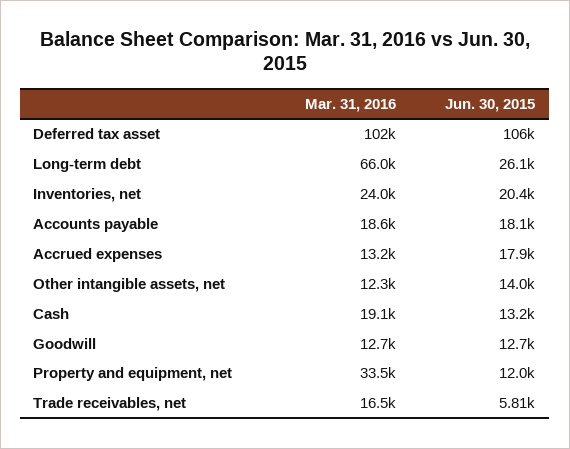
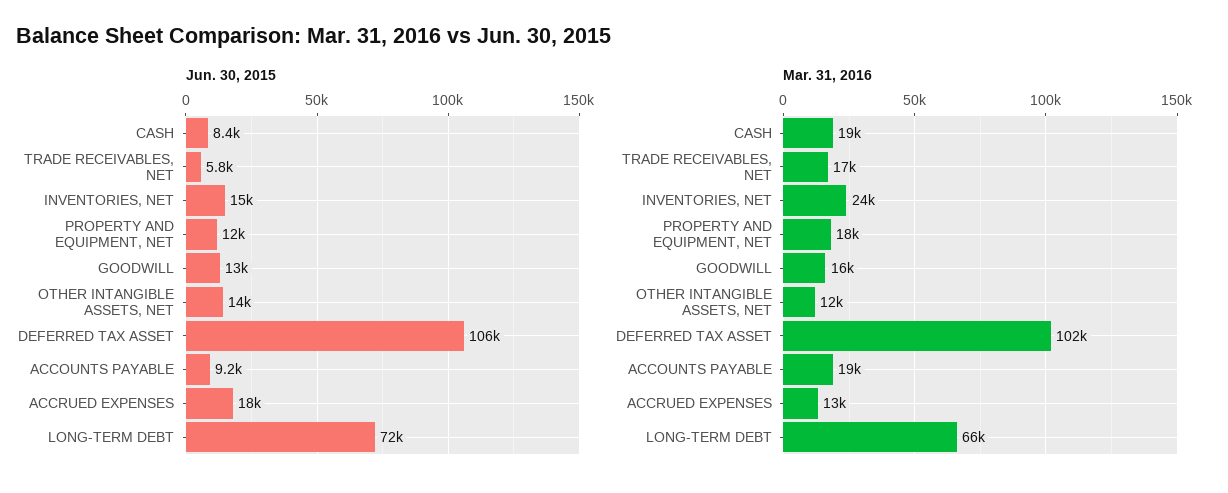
  {
    "Mar. 31, 2016": {
      "Deferred tax asset": 102000,
      "Long-term debt": 66000,
      "Inventories, net": 24000,
      "Accounts payable": 18600,
      "Accrued expenses": 13200,
      "Other intangible assets, net": 12300,
      "Cash": 19100,
-     "Goodwill": 12700,
+     "Goodwill": 16000,
-     "Property and equipment, net": 33500,
+     "Property and equipment, net": 18000,
      "Trade receivables, net": 16500
    },
    "Jun. 30, 2015": {
      "Deferred tax asset": 106000,
-     "Long-term debt": 26100,
+     "Long-term debt": 72000,
-     "Inventories, net": 20400,
+     "Inventories, net": 15000,
-     "Accounts payable": 18100,
+     "Accounts payable": 9200,
      "Accrued expenses": 17900,
      "Other intangible assets, net": 14000,
-     "Cash": 13200,
+     "Cash": 8400,
      "Goodwill": 12700,
      "Property and equipment, net": 12000,
      "Trade receivables, net": 5810
    }
  }

